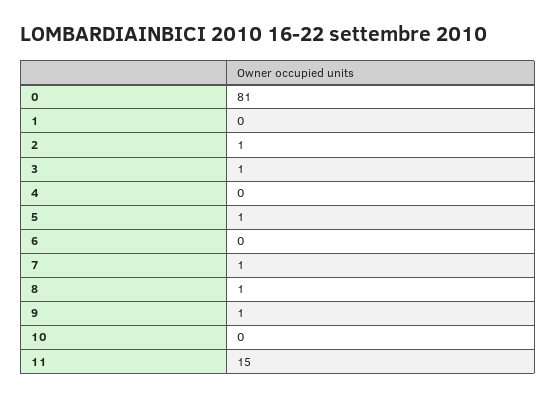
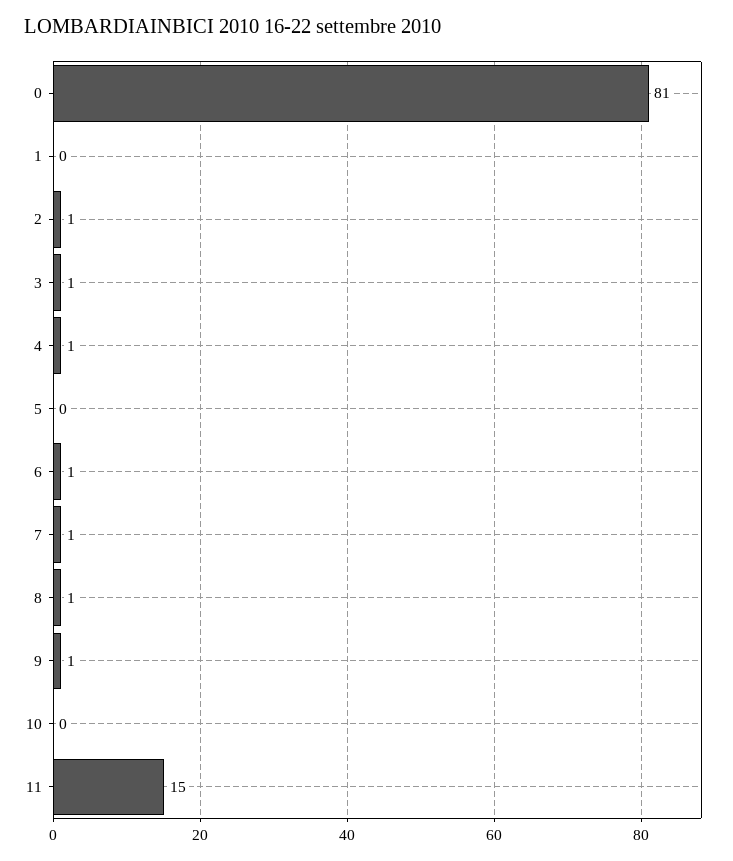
  {
    "0": 81,
    "1": 0,
    "2": 1,
    "3": 1,
-   "4": 0,
+   "4": 1,
-   "5": 1,
+   "5": 0,
-   "6": 0,
+   "6": 1,
    "7": 1,
    "8": 1,
    "9": 1,
    "10": 0,
    "11": 15
  }

